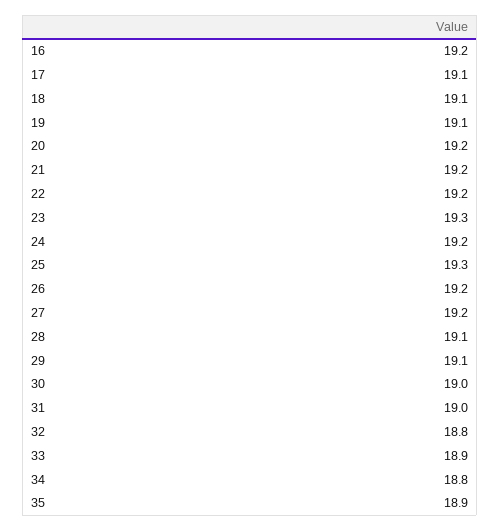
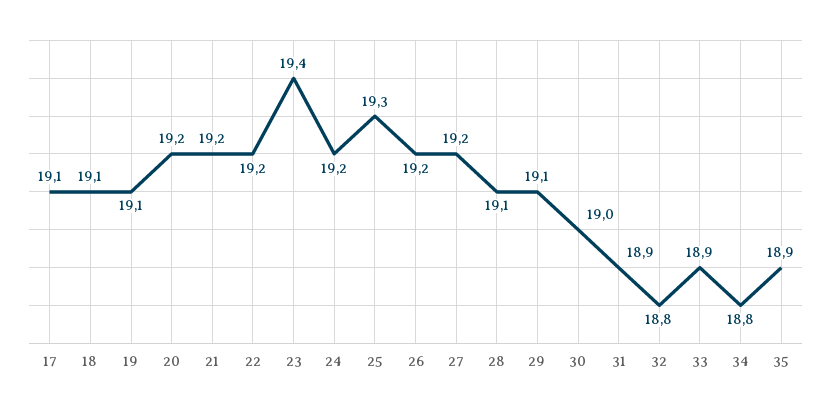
  {
-   "16": 19.2,
    "17": 19.1,
    "18": 19.1,
    "19": 19.1,
    "20": 19.2,
    "21": 19.2,
    "22": 19.2,
-   "23": 19.3,
+   "23": 19.4,
    "24": 19.2,
    "25": 19.3,
    "26": 19.2,
    "27": 19.2,
    "28": 19.1,
    "29": 19.1,
    "30": 19,
-   "31": 19,
+   "31": 18.9,
    "32": 18.8,
    "33": 18.9,
    "34": 18.8,
    "35": 18.9
  }

